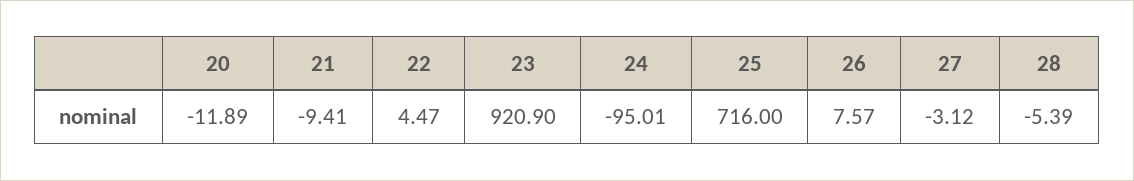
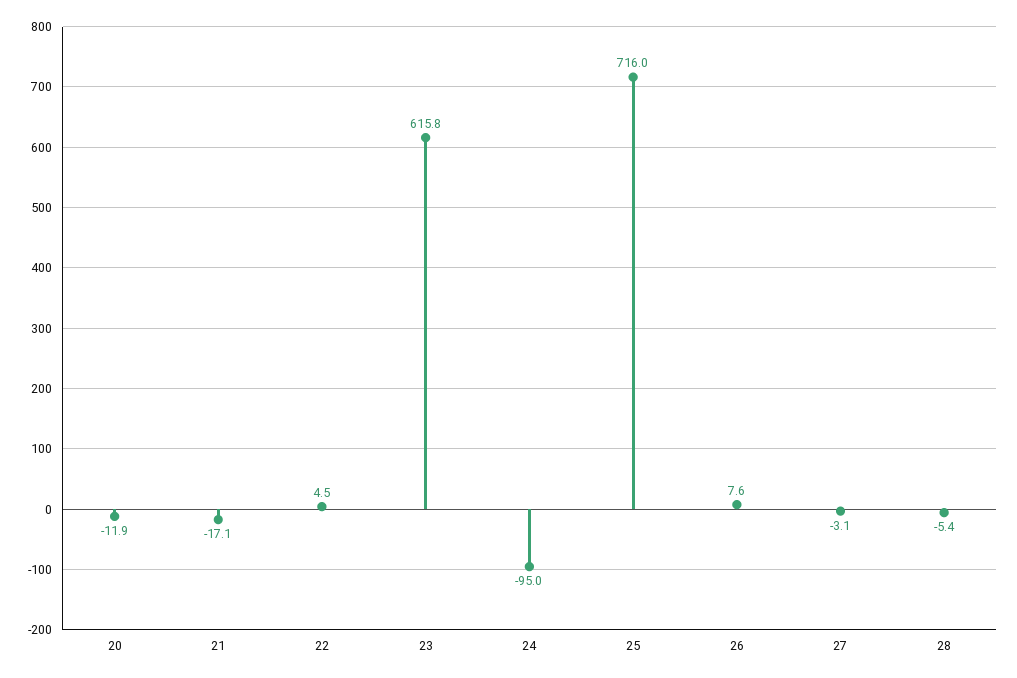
  {
    "20": -11.89,
-   "21": -9.41,
+   "21": -17.1,
    "22": 4.47,
-   "23": 920.9,
+   "23": 615.8,
    "24": -95.01,
    "25": 716,
    "26": 7.57,
    "27": -3.12,
    "28": -5.39
  }

